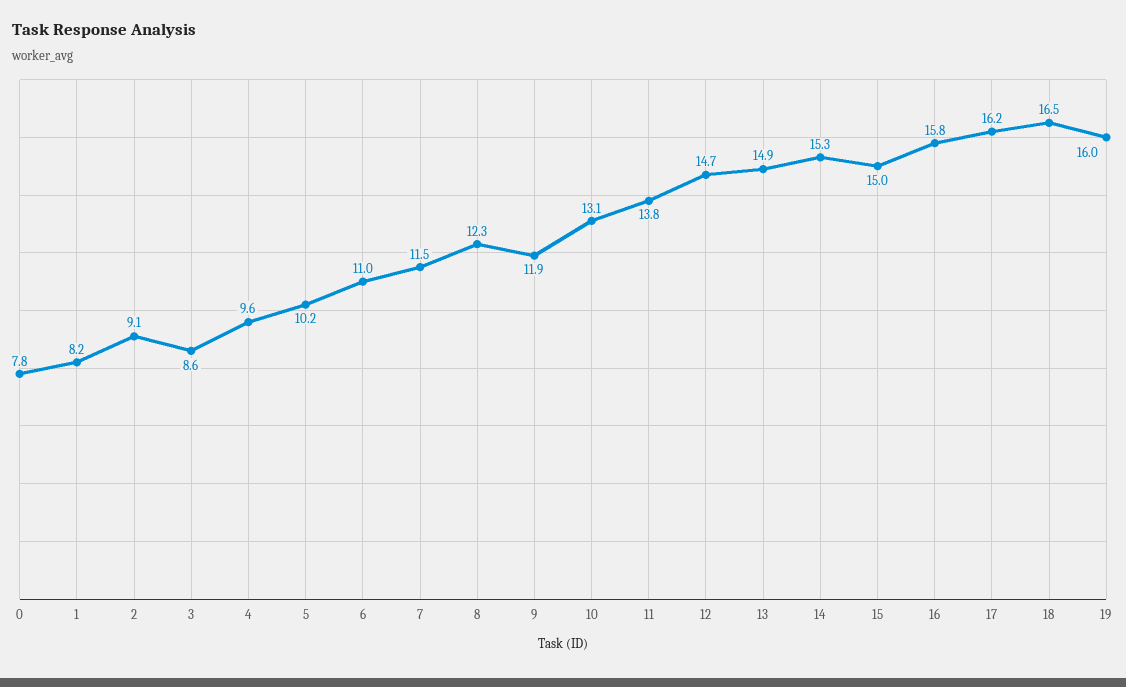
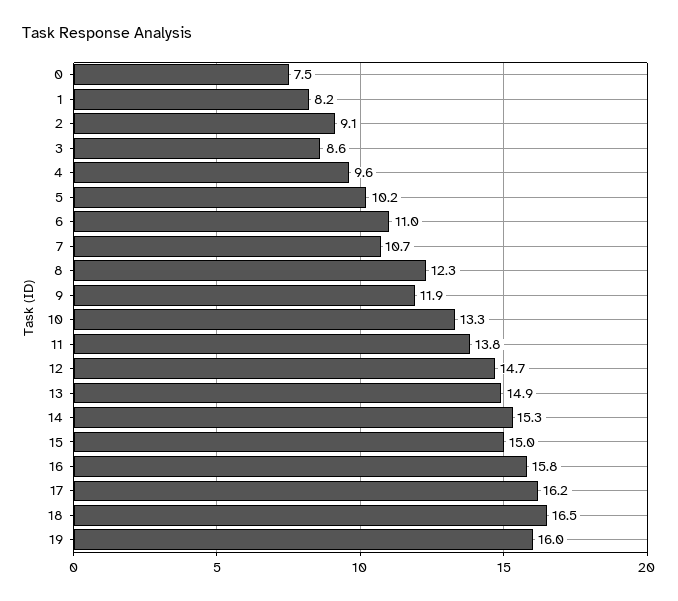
  {
-   "0": 7.8,
+   "0": 7.5,
    "1": 8.2,
    "2": 9.1,
    "3": 8.6,
    "4": 9.6,
    "5": 10.2,
    "6": 11,
-   "7": 11.5,
+   "7": 10.7,
    "8": 12.3,
    "9": 11.9,
-   "10": 13.1,
+   "10": 13.3,
    "11": 13.8,
    "12": 14.7,
    "13": 14.9,
    "14": 15.3,
    "15": 15,
    "16": 15.8,
    "17": 16.2,
    "18": 16.5,
    "19": 16
  }

